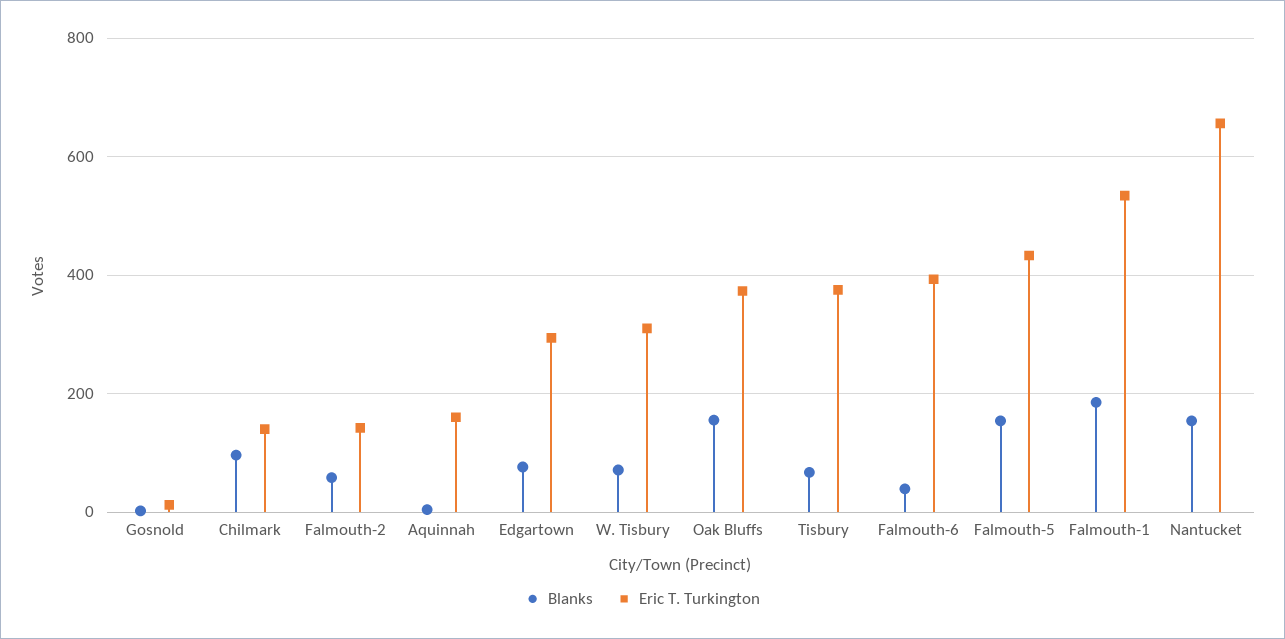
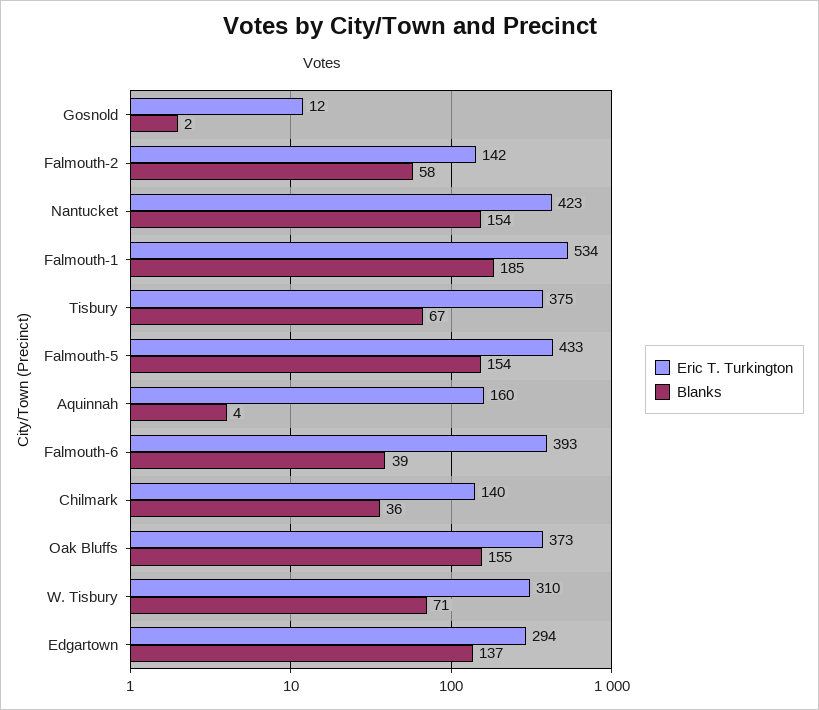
  {
    "Blanks": {
      "Gosnold": 2,
-     "Chilmark": 100,
+     "Chilmark": 36,
      "Falmouth-2": 58,
      "Aquinnah": 4,
-     "Edgartown": 80,
+     "Edgartown": 137,
      "W. Tisbury": 71,
      "Oak Bluffs": 155,
      "Tisbury": 67,
      "Falmouth-6": 39,
      "Falmouth-5": 154,
      "Falmouth-1": 185,
      "Nantucket": 154
    },
    "Eric T. Turkington": {
      "Gosnold": 12,
      "Chilmark": 140,
      "Falmouth-2": 142,
      "Aquinnah": 160,
      "Edgartown": 294,
      "W. Tisbury": 310,
      "Oak Bluffs": 373,
      "Tisbury": 375,
      "Falmouth-6": 393,
      "Falmouth-5": 433,
      "Falmouth-1": 534,
-     "Nantucket": 660
+     "Nantucket": 423
    }
  }

